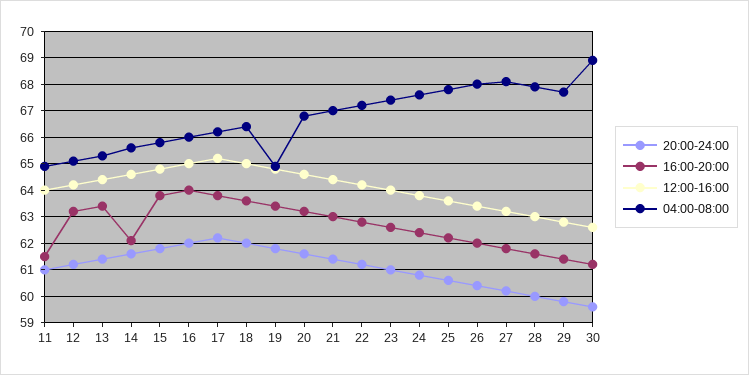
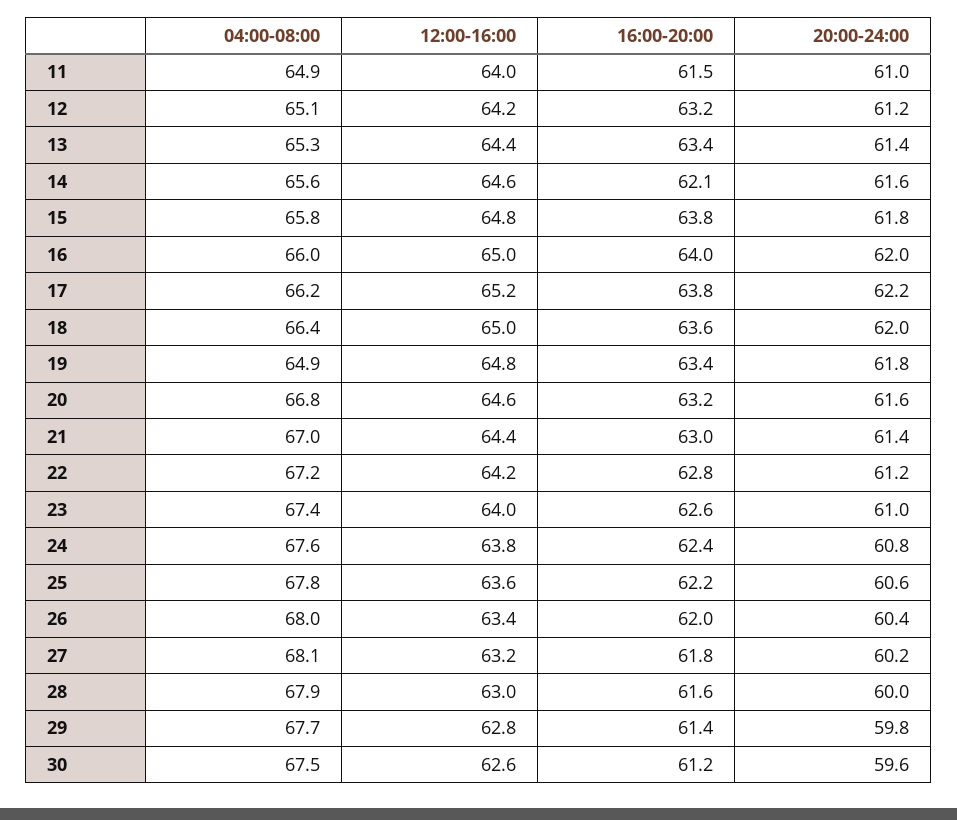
  {
    "20:00-24:00": {
      "11": 61,
      "12": 61.2,
      "13": 61.4,
      "14": 61.6,
      "15": 61.8,
      "16": 62,
      "17": 62.2,
      "18": 62,
      "19": 61.8,
      "20": 61.6,
      "21": 61.4,
      "22": 61.2,
      "23": 61,
      "24": 60.8,
      "25": 60.6,
      "26": 60.4,
      "27": 60.2,
      "28": 60,
      "29": 59.8,
      "30": 59.6
    },
    "16:00-20:00": {
      "11": 61.5,
      "12": 63.2,
      "13": 63.4,
      "14": 62.1,
      "15": 63.8,
      "16": 64,
      "17": 63.8,
      "18": 63.6,
      "19": 63.4,
      "20": 63.2,
      "21": 63,
      "22": 62.8,
      "23": 62.6,
      "24": 62.4,
      "25": 62.2,
      "26": 62,
      "27": 61.8,
      "28": 61.6,
      "29": 61.4,
      "30": 61.2
    },
    "12:00-16:00": {
      "11": 64,
      "12": 64.2,
      "13": 64.4,
      "14": 64.6,
      "15": 64.8,
      "16": 65,
      "17": 65.2,
      "18": 65,
      "19": 64.8,
      "20": 64.6,
      "21": 64.4,
      "22": 64.2,
      "23": 64,
      "24": 63.8,
      "25": 63.6,
      "26": 63.4,
      "27": 63.2,
      "28": 63,
      "29": 62.8,
      "30": 62.6
    },
    "04:00-08:00": {
      "11": 64.9,
      "12": 65.1,
      "13": 65.3,
      "14": 65.6,
      "15": 65.8,
      "16": 66,
      "17": 66.2,
      "18": 66.4,
      "19": 64.9,
      "20": 66.8,
      "21": 67,
      "22": 67.2,
      "23": 67.4,
      "24": 67.6,
      "25": 67.8,
      "26": 68,
      "27": 68.1,
      "28": 67.9,
      "29": 67.7,
-     "30": 69
+     "30": 67.5
    }
  }

